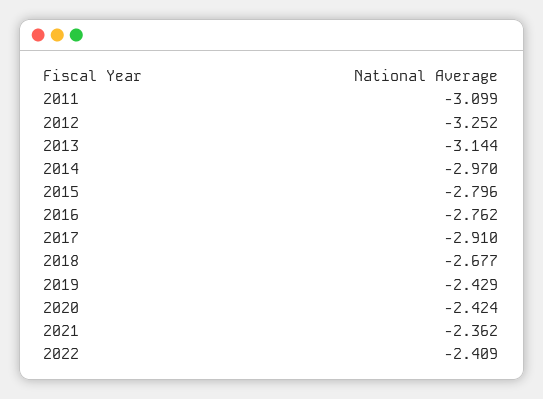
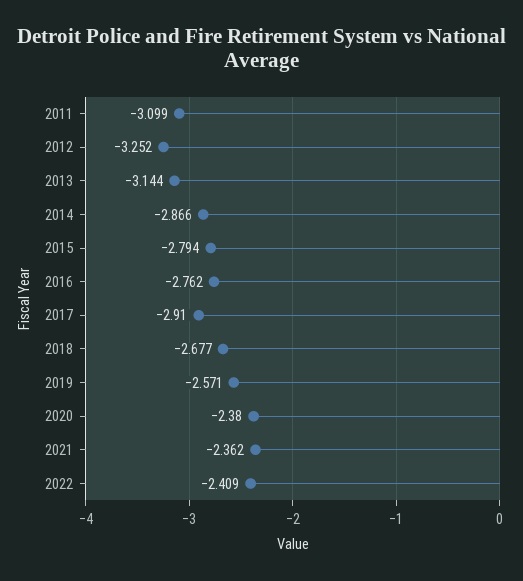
  {
    "2011": -3.099,
    "2012": -3.252,
    "2013": -3.144,
-   "2014": -2.97,
+   "2014": -2.866,
-   "2015": -2.796,
+   "2015": -2.794,
    "2016": -2.762,
    "2017": -2.91,
    "2018": -2.677,
-   "2019": -2.429,
+   "2019": -2.571,
-   "2020": -2.424,
+   "2020": -2.38,
    "2021": -2.362,
    "2022": -2.409
  }

